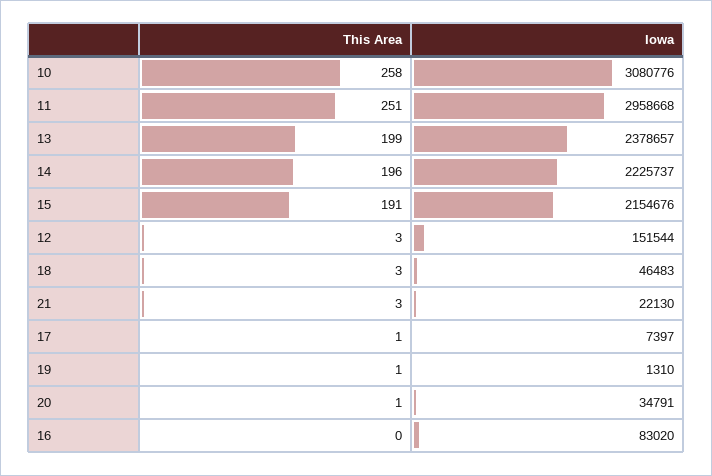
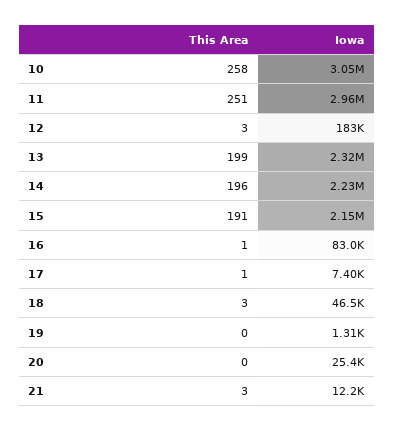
  {
    "This Area": {
      "10": 258,
      "11": 251,
      "13": 199,
      "14": 196,
      "15": 191,
      "12": 3,
      "18": 3,
      "21": 3,
      "17": 1,
-     "19": 1,
+     "19": 0,
-     "20": 1,
+     "20": 0,
-     "16": 0
+     "16": 1
    },
    "Iowa": {
-     "10": 3080776,
+     "10": 3050000,
      "11": 2958668,
-     "13": 2378657,
+     "13": 2320000,
      "14": 2225737,
      "15": 2154676,
-     "12": 151544,
+     "12": 183000,
      "18": 46483,
-     "21": 22130,
+     "21": 12200,
      "17": 7397,
      "19": 1310,
-     "20": 34791,
+     "20": 25400,
      "16": 83020
    }
  }

